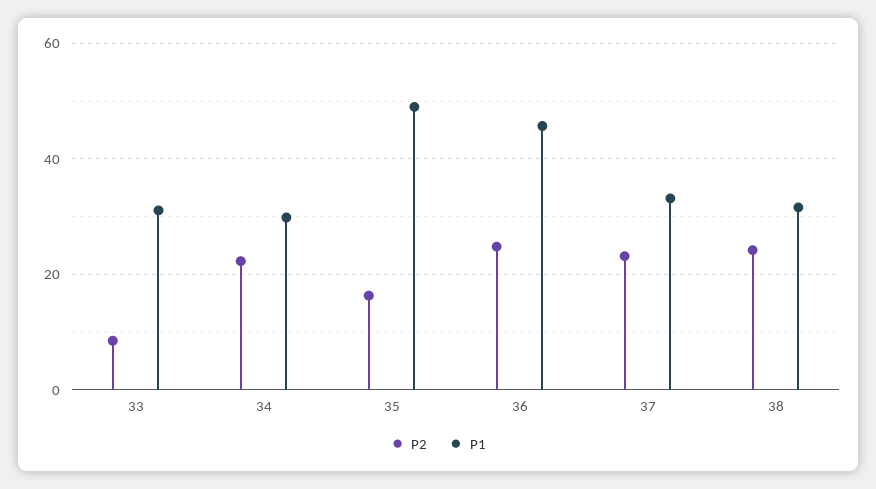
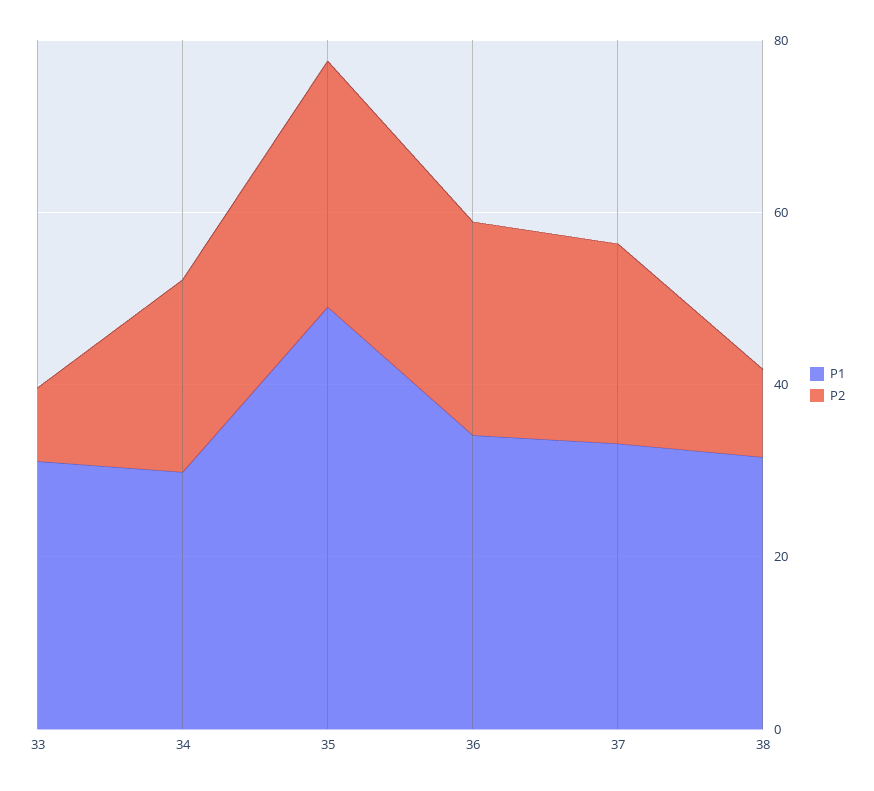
  {
    "P2": {
      "33": 8,
      "34": 22,
-     "35": 16,
+     "35": 30,
      "36": 24,
      "37": 24,
-     "38": 24
+     "38": 10
    },
    "P1": {
      "33": 32,
      "34": 30,
      "35": 50,
-     "36": 46,
+     "36": 35,
      "37": 34,
      "38": 32
    }
  }

